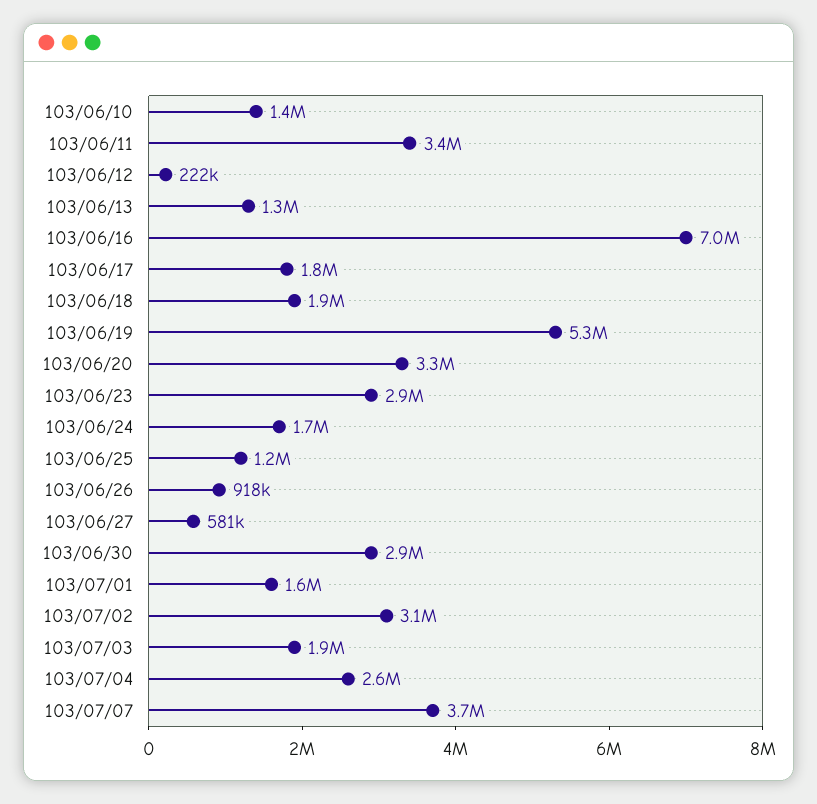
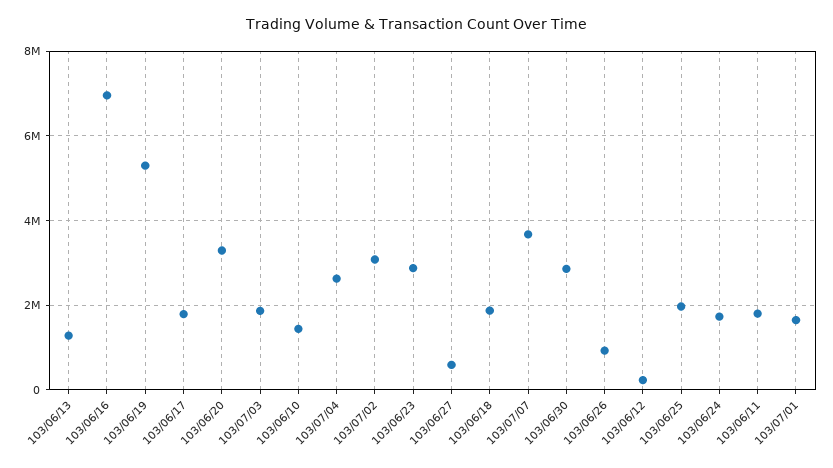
  {
    "103/06/10": 1400000,
-   "103/06/11": 3400000,
+   "103/06/11": 1800000,
    "103/06/12": 222000,
    "103/06/13": 1300000,
    "103/06/16": 7000000,
    "103/06/17": 1800000,
    "103/06/18": 1900000,
    "103/06/19": 5300000,
    "103/06/20": 3300000,
    "103/06/23": 2900000,
    "103/06/24": 1700000,
-   "103/06/25": 1200000,
+   "103/06/25": 2000000,
    "103/06/26": 918000,
    "103/06/27": 581000,
    "103/06/30": 2900000,
    "103/07/01": 1600000,
    "103/07/02": 3100000,
    "103/07/03": 1900000,
    "103/07/04": 2600000,
    "103/07/07": 3700000
  }

